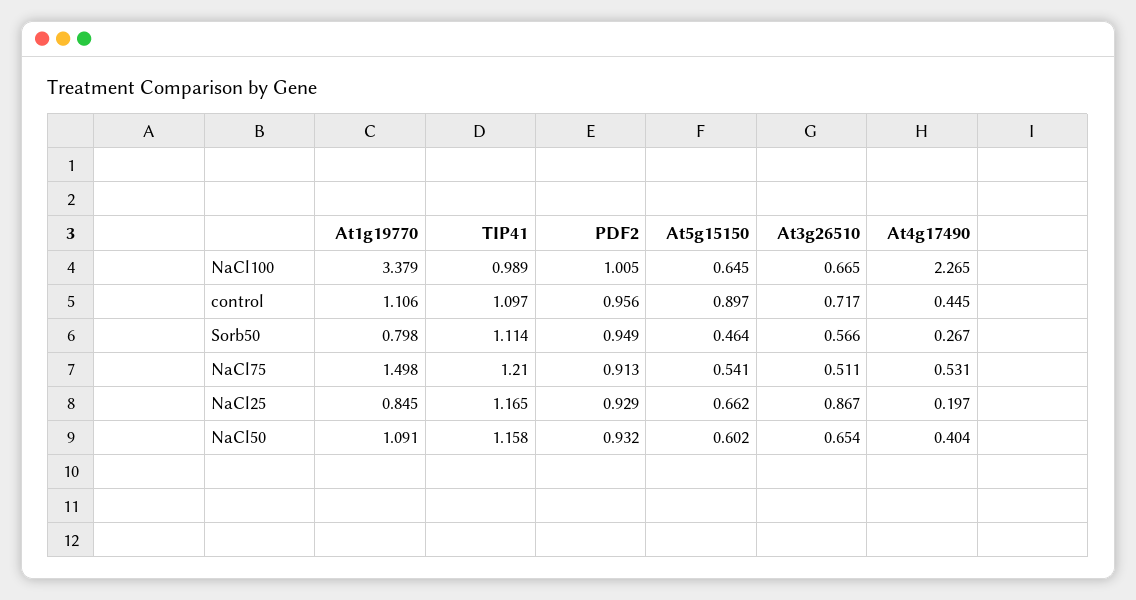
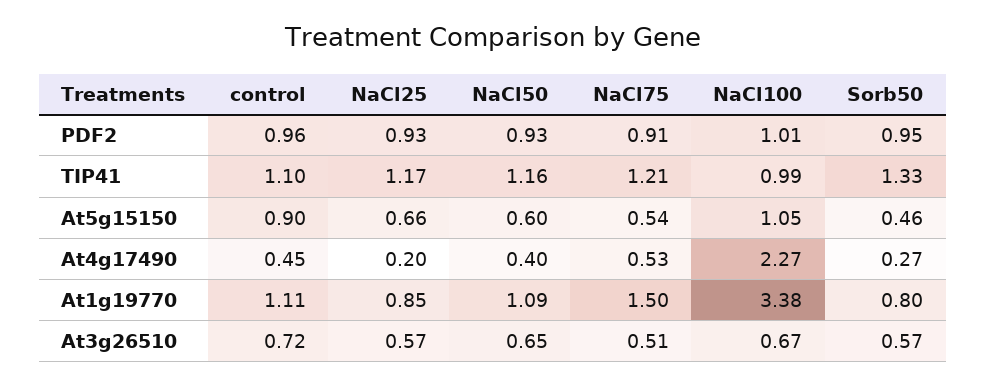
  {
    "At1g19770": {
      "NaCl100": 3.379,
      "control": 1.106,
      "Sorb50": 0.798,
      "NaCl75": 1.498,
      "NaCl25": 0.845,
      "NaCl50": 1.091
    },
    "TIP41": {
      "NaCl100": 0.989,
      "control": 1.097,
-     "Sorb50": 1.114,
+     "Sorb50": 1.33,
      "NaCl75": 1.21,
      "NaCl25": 1.165,
      "NaCl50": 1.158
    },
    "PDF2": {
      "NaCl100": 1.005,
      "control": 0.956,
      "Sorb50": 0.949,
      "NaCl75": 0.913,
      "NaCl25": 0.929,
      "NaCl50": 0.932
    },
    "At5g15150": {
-     "NaCl100": 0.645,
+     "NaCl100": 1.05,
      "control": 0.897,
      "Sorb50": 0.464,
      "NaCl75": 0.541,
      "NaCl25": 0.662,
      "NaCl50": 0.602
    },
    "At3g26510": {
      "NaCl100": 0.665,
      "control": 0.717,
      "Sorb50": 0.566,
      "NaCl75": 0.511,
-     "NaCl25": 0.867,
+     "NaCl25": 0.57,
      "NaCl50": 0.654
    },
    "At4g17490": {
      "NaCl100": 2.265,
      "control": 0.445,
      "Sorb50": 0.267,
      "NaCl75": 0.531,
      "NaCl25": 0.197,
      "NaCl50": 0.404
    }
  }

